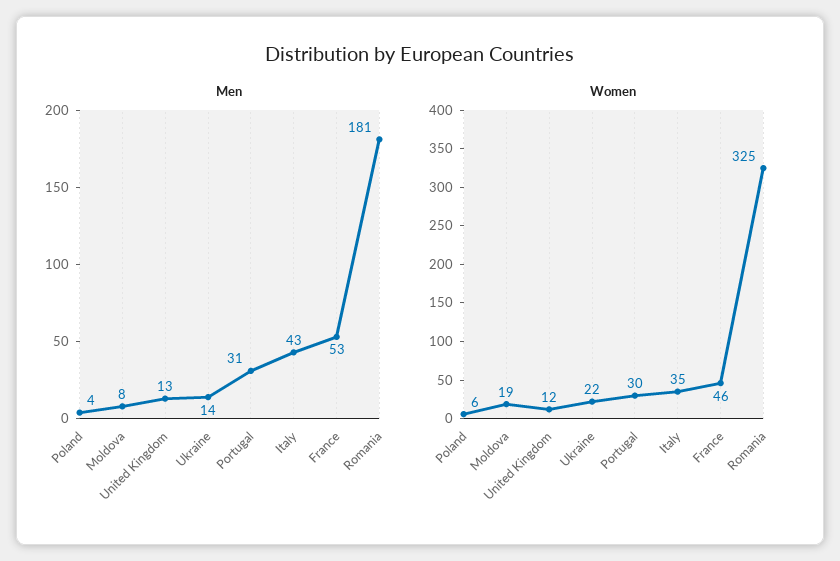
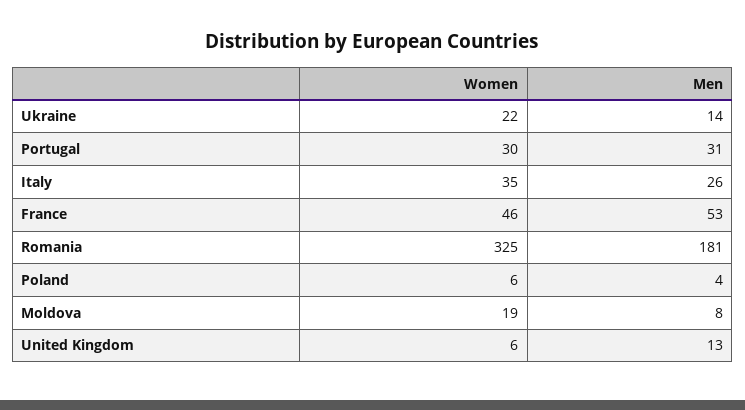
  {
    "Men": {
      "Poland": 4,
      "Moldova": 8,
      "United Kingdom": 13,
      "Ukraine": 14,
      "Portugal": 31,
-     "Italy": 43,
+     "Italy": 26,
      "France": 53,
      "Romania": 181
    },
    "Women": {
      "Poland": 6,
      "Moldova": 19,
-     "United Kingdom": 12,
+     "United Kingdom": 6,
      "Ukraine": 22,
      "Portugal": 30,
      "Italy": 35,
      "France": 46,
      "Romania": 325
    }
  }

